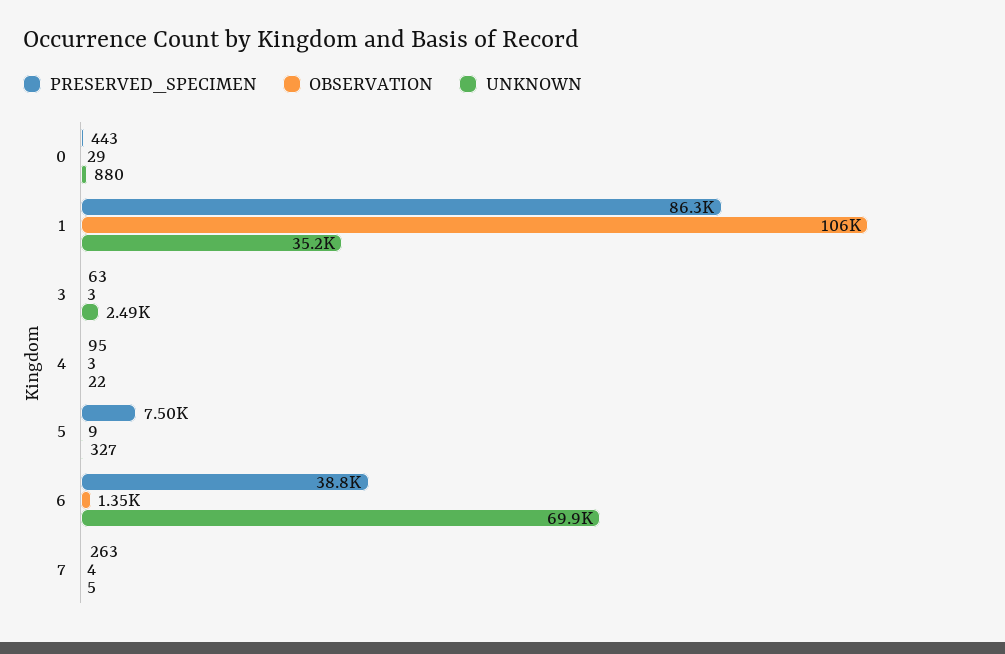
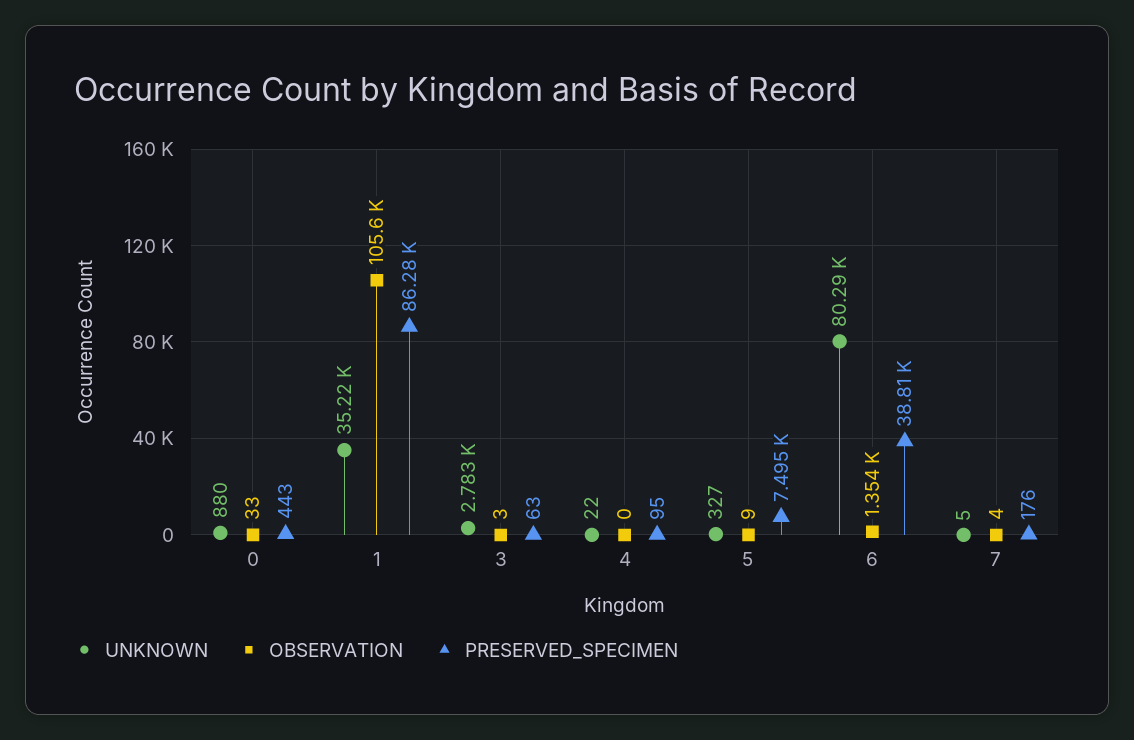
  {
    "PRESERVED_SPECIMEN": {
      "0": 443,
      "1": 86280,
      "3": 63,
      "4": 95,
      "5": 7495,
      "6": 38810,
-     "7": 263
+     "7": 176
    },
    "OBSERVATION": {
-     "0": 29,
+     "0": 33,
      "1": 105600,
      "3": 3,
-     "4": 3,
+     "4": 0,
      "5": 9,
      "6": 1354,
      "7": 4
    },
    "UNKNOWN": {
      "0": 880,
      "1": 35220,
-     "3": 2490,
+     "3": 2783,
      "4": 22,
      "5": 327,
-     "6": 69900,
+     "6": 80290,
      "7": 5
    }
  }

